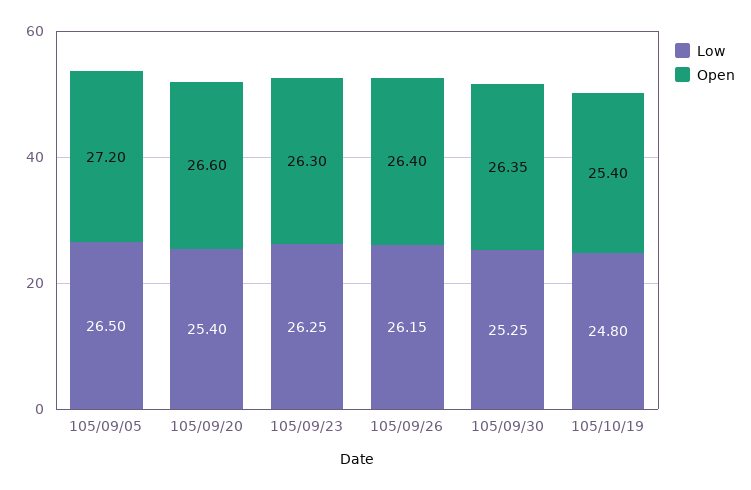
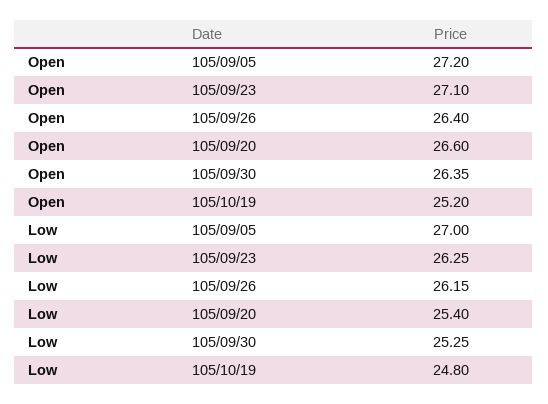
  {
    "Low": {
-     "105/09/05": 26.5,
+     "105/09/05": 27,
      "105/09/20": 25.4,
      "105/09/23": 26.25,
      "105/09/26": 26.15,
      "105/09/30": 25.25,
      "105/10/19": 24.8
    },
    "Open": {
      "105/09/05": 27.2,
      "105/09/20": 26.6,
-     "105/09/23": 26.3,
+     "105/09/23": 27.1,
      "105/09/26": 26.4,
      "105/09/30": 26.35,
-     "105/10/19": 25.4
+     "105/10/19": 25.2
    }
  }

